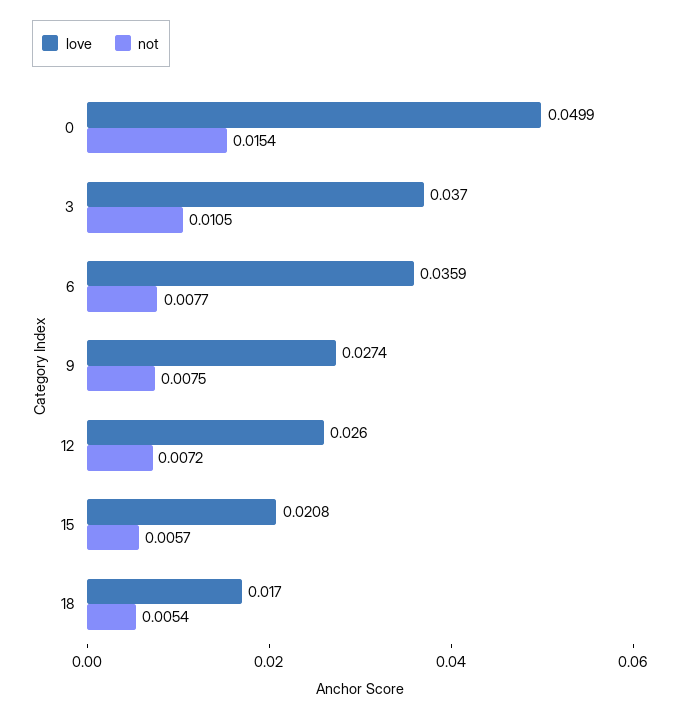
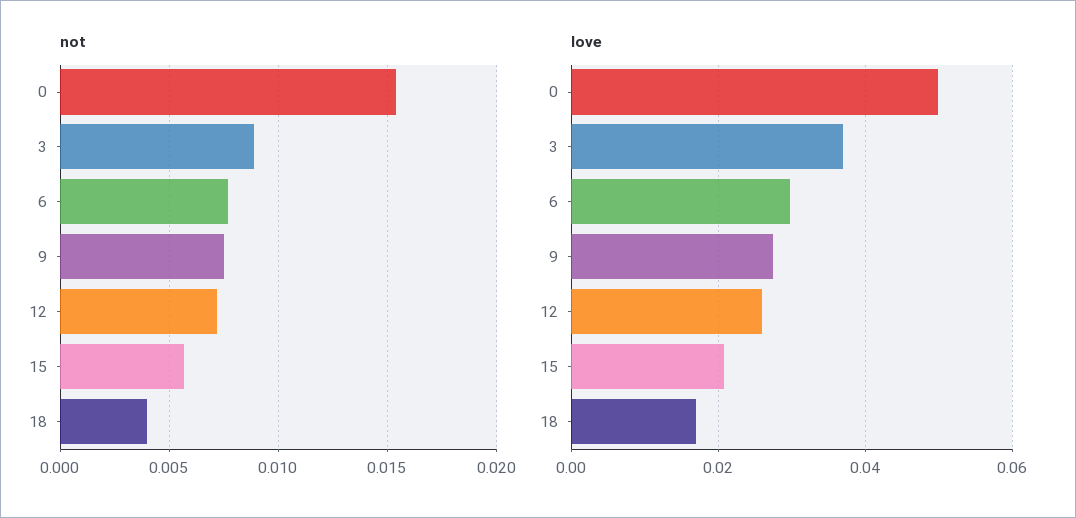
  {
    "love": {
      "0": 0.0499,
      "3": 0.037,
-     "6": 0.0359,
+     "6": 0.03,
      "9": 0.0274,
      "12": 0.026,
      "15": 0.0208,
      "18": 0.017
    },
    "not": {
      "0": 0.0154,
-     "3": 0.0105,
+     "3": 0.009,
      "6": 0.0077,
      "9": 0.0075,
      "12": 0.0072,
      "15": 0.0057,
-     "18": 0.0054
+     "18": 0.004
    }
  }

